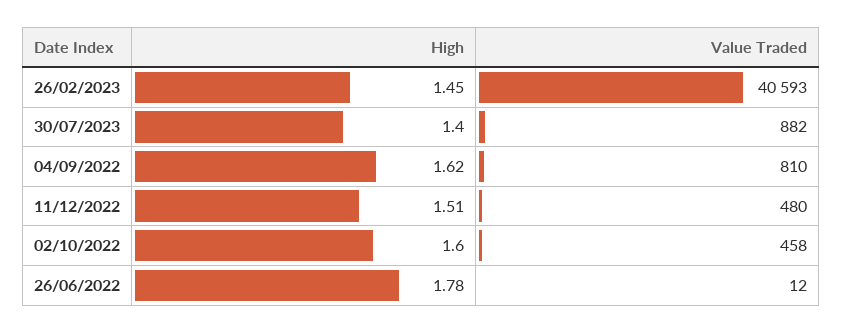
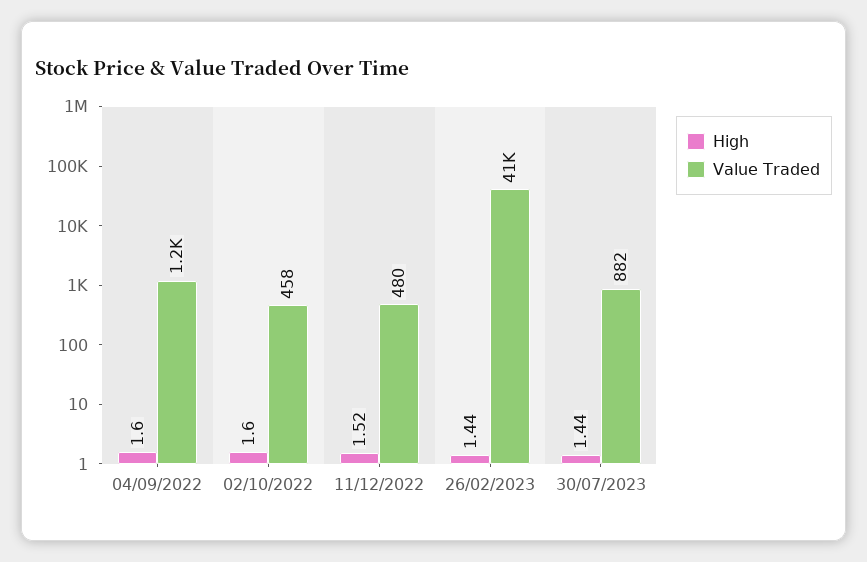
  {
    "High": {
-     "26/02/2023": 1.45,
+     "26/02/2023": 1.44,
-     "30/07/2023": 1.4,
+     "30/07/2023": 1.44,
-     "04/09/2022": 1.62,
+     "04/09/2022": 1.6,
-     "11/12/2022": 1.51,
+     "11/12/2022": 1.52,
-     "02/10/2022": 1.6,
+     "02/10/2022": 1.6
-     "26/06/2022": 1.78
    },
    "Value Traded": {
      "26/02/2023": 40593,
      "30/07/2023": 882,
-     "04/09/2022": 810,
+     "04/09/2022": 1200,
      "11/12/2022": 480,
-     "02/10/2022": 458,
+     "02/10/2022": 458
-     "26/06/2022": 12
    }
  }

